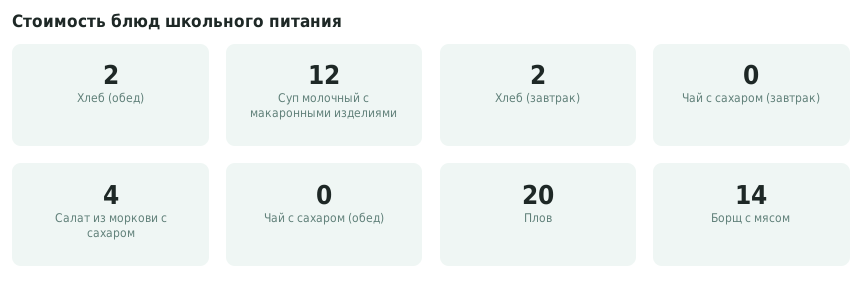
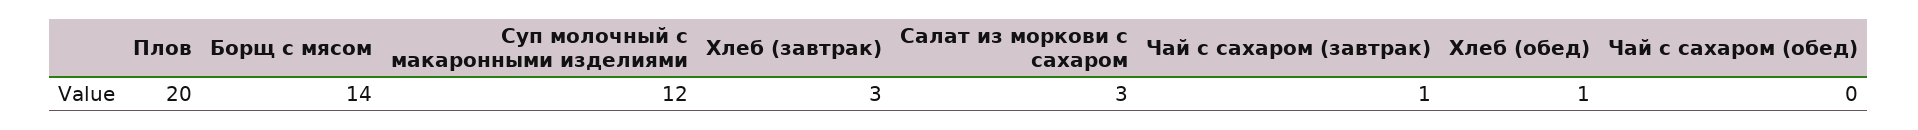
  {
-   "Хлеб (обед)": 2,
+   "Хлеб (обед)": 1,
    "Суп молочный с макаронными изделиями": 12,
-   "Хлеб (завтрак)": 2,
+   "Хлеб (завтрак)": 3,
-   "Чай с сахаром (завтрак)": 0,
+   "Чай с сахаром (завтрак)": 1,
-   "Салат из моркови с сахаром": 4,
+   "Салат из моркови с сахаром": 3,
    "Чай с сахаром (обед)": 0,
    "Плов": 20,
    "Борщ с мясом": 14
  }

